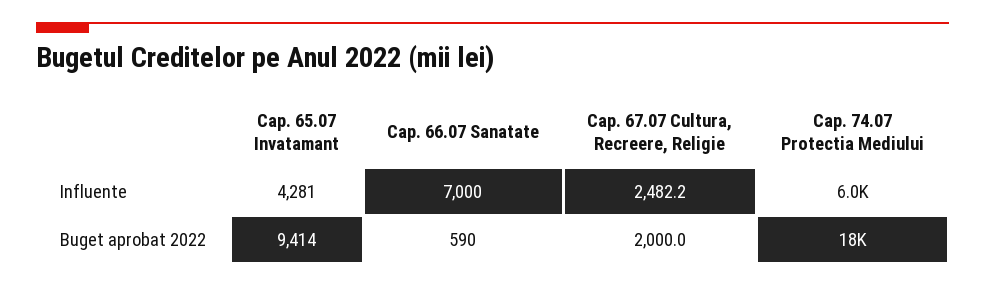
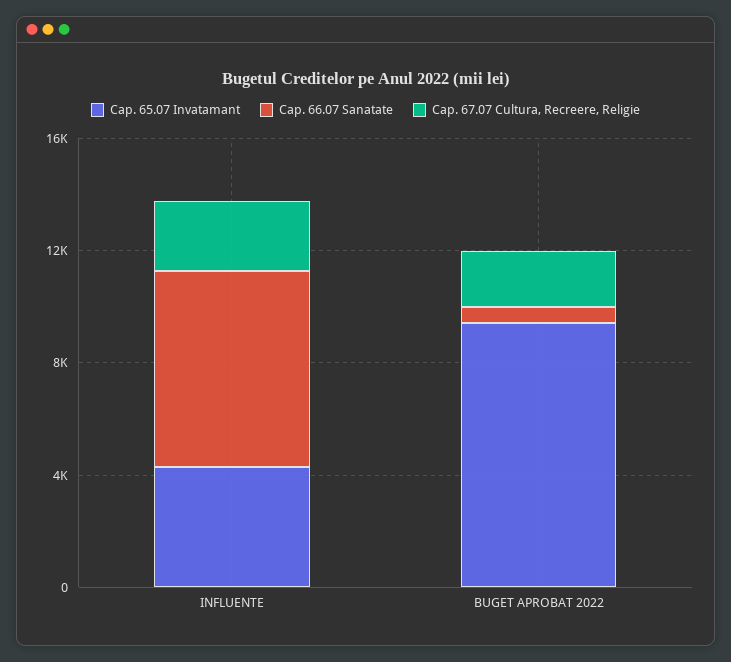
  {
    "Cap. 65.07 Invatamant": {
      "Influente": 4281,
      "Buget aprobat 2022": 9414
    },
    "Cap. 66.07 Sanatate": {
      "Influente": 7000,
      "Buget aprobat 2022": 590
    },
    "Cap. 67.07 Cultura, Recreere, Religie": {
      "Influente": 2482.2,
      "Buget aprobat 2022": 2000
-   },
+   }
-   "Cap. 74.07 Protectia Mediului": {
-     "Influente": 6000,
-     "Buget aprobat 2022": 18000
-   }
  }

